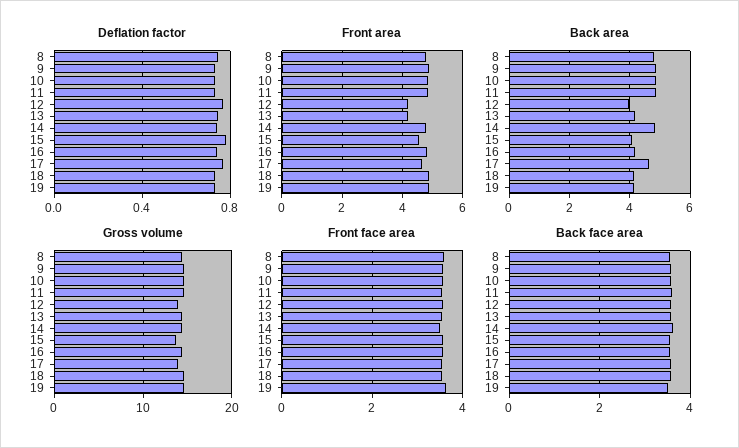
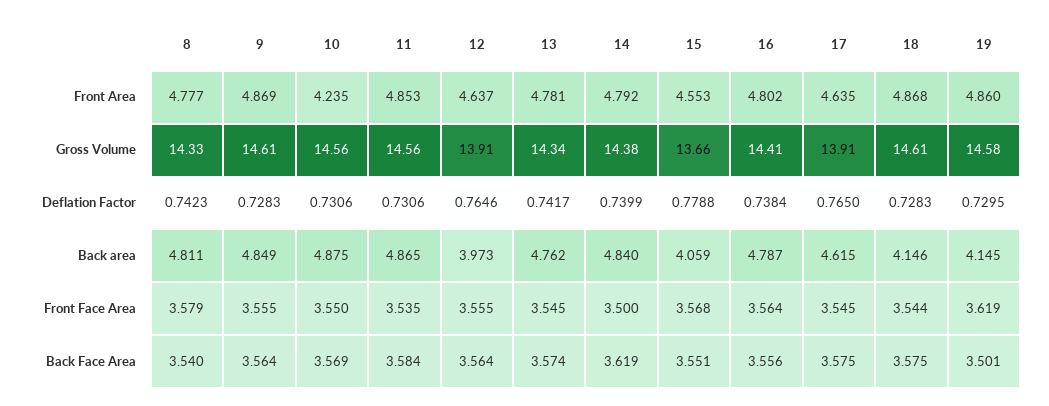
  {
    "Deflation factor": {
      "8": 0.7423,
      "9": 0.7283,
      "10": 0.7306,
      "11": 0.7306,
      "12": 0.7646,
      "13": 0.7417,
      "14": 0.7399,
      "15": 0.7788,
      "16": 0.7384,
      "17": 0.765,
      "18": 0.7283,
      "19": 0.7295
    },
    "Front area": {
      "8": 4.777,
      "9": 4.869,
-     "10": 4.8,
+     "10": 4.235,
      "11": 4.853,
-     "12": 4.2,
+     "12": 4.637,
-     "13": 4.2,
+     "13": 4.781,
      "14": 4.792,
      "15": 4.553,
      "16": 4.802,
      "17": 4.635,
      "18": 4.868,
      "19": 4.86
    },
    "Back area": {
      "8": 4.811,
      "9": 4.849,
      "10": 4.875,
      "11": 4.865,
      "12": 3.973,
-     "13": 4.2,
+     "13": 4.762,
      "14": 4.84,
      "15": 4.059,
-     "16": 4.2,
+     "16": 4.787,
      "17": 4.615,
      "18": 4.146,
      "19": 4.145
    },
    "Gross volume": {
      "8": 14.33,
      "9": 14.61,
      "10": 14.56,
      "11": 14.56,
      "12": 13.91,
      "13": 14.34,
      "14": 14.38,
      "15": 13.66,
      "16": 14.41,
      "17": 13.91,
      "18": 14.61,
      "19": 14.58
    },
    "Front face area": {
      "8": 3.579,
      "9": 3.555,
      "10": 3.55,
      "11": 3.535,
      "12": 3.555,
      "13": 3.545,
      "14": 3.5,
      "15": 3.568,
      "16": 3.564,
      "17": 3.545,
      "18": 3.544,
      "19": 3.619
    },
    "Back face area": {
      "8": 3.54,
      "9": 3.564,
      "10": 3.569,
      "11": 3.584,
      "12": 3.564,
      "13": 3.574,
      "14": 3.619,
      "15": 3.551,
      "16": 3.556,
      "17": 3.575,
      "18": 3.575,
      "19": 3.501
    }
  }

